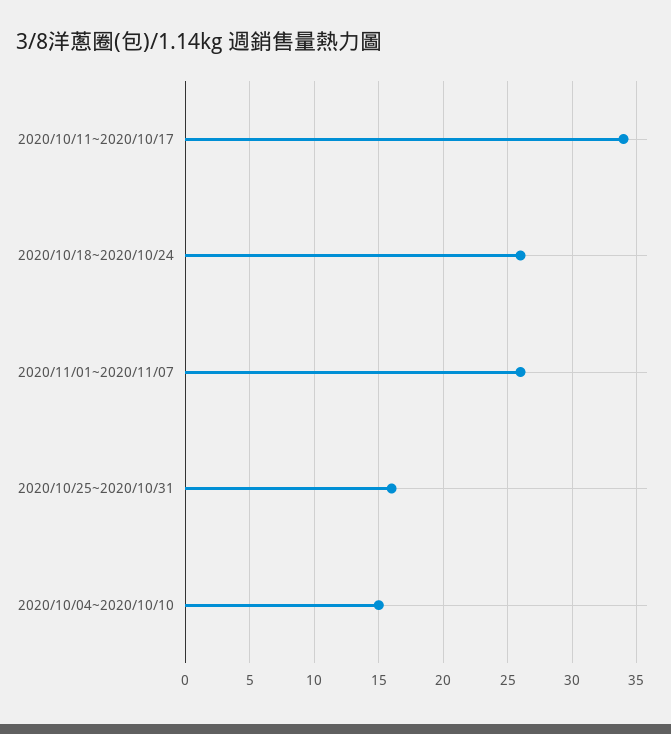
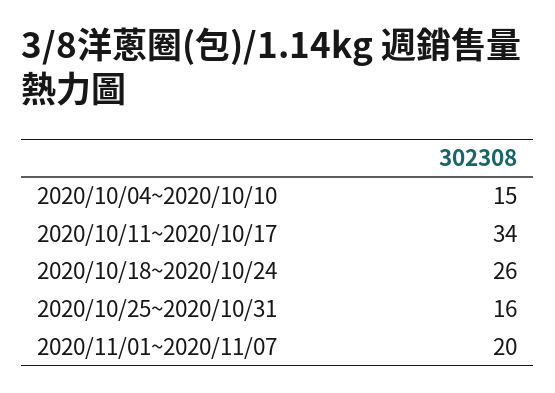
  {
    "2020/10/11~2020/10/17": 34,
    "2020/10/18~2020/10/24": 26,
-   "2020/11/01~2020/11/07": 26,
+   "2020/11/01~2020/11/07": 20,
    "2020/10/25~2020/10/31": 16,
    "2020/10/04~2020/10/10": 15
  }

